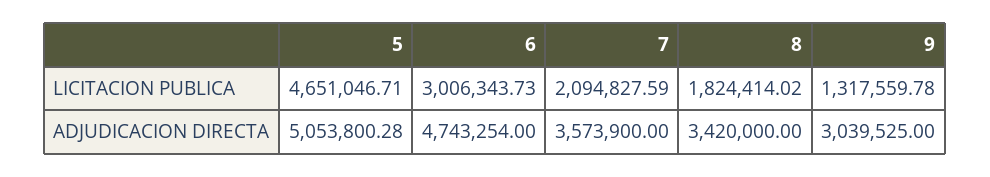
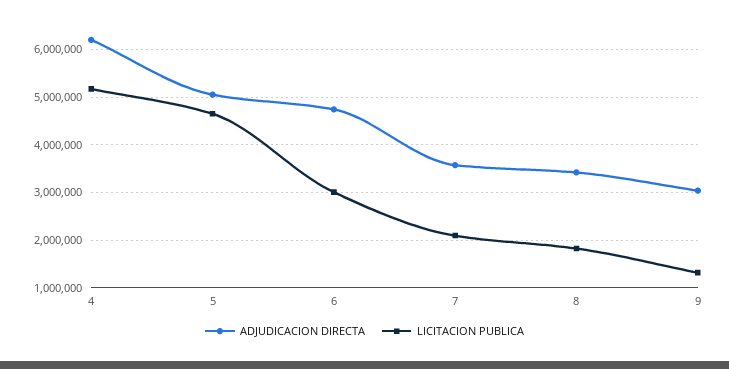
  {
    "LICITACION PUBLICA": {
      "5": 4651046.71,
      "6": 3006343.73,
      "7": 2094827.59,
      "8": 1824414.02,
-     "9": 1317559.78
+     "9": 1317559.78,
+     "4": 5200000
    },
    "ADJUDICACION DIRECTA": {
      "5": 5053800.28,
      "6": 4743254,
      "7": 3573900,
      "8": 3420000,
-     "9": 3039525
+     "9": 3039525,
+     "4": 6200000
    }
  }

